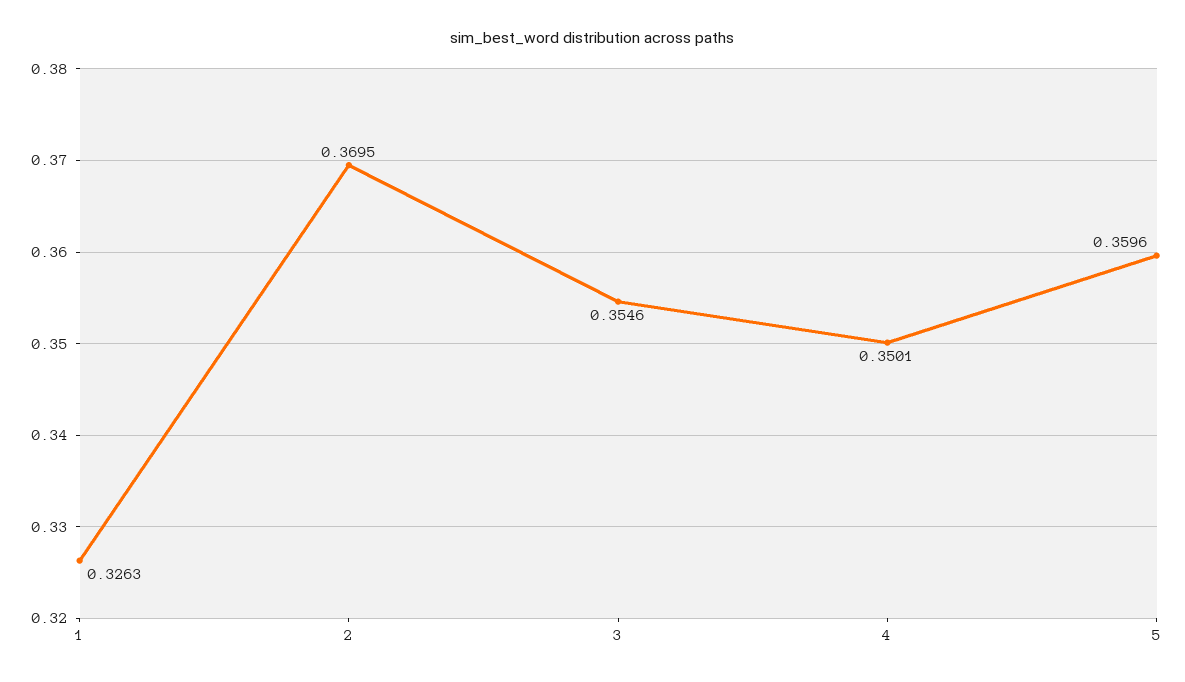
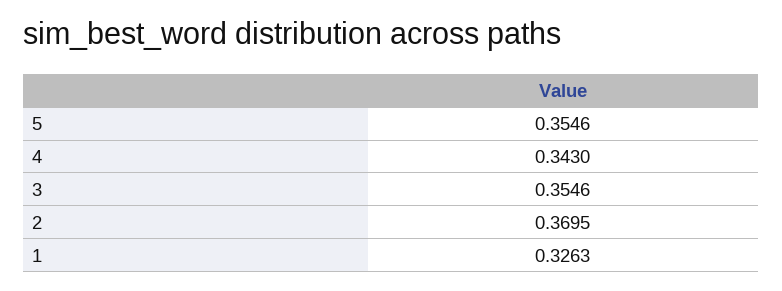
  {
    "1": 0.3263,
    "2": 0.3695,
    "3": 0.3546,
-   "4": 0.3501,
+   "4": 0.343,
-   "5": 0.3596
+   "5": 0.3546
  }

